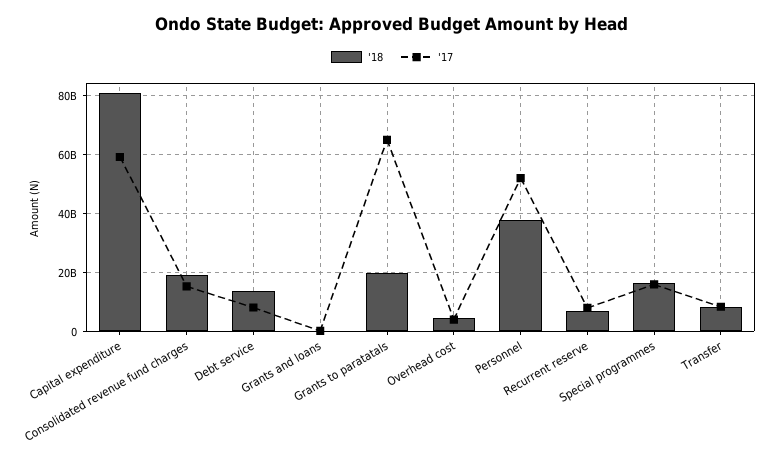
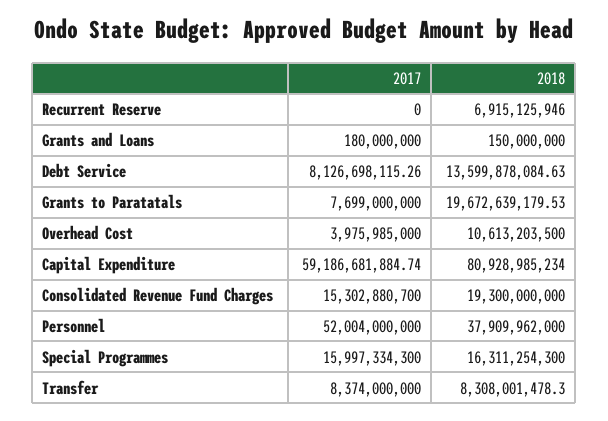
  {
    "'18": {
      "Capital expenditure": 80928985234,
      "Consolidated revenue fund charges": 19300000000,
      "Debt service": 13599878084.63,
      "Grants and loans": 150000000,
      "Grants to paratatals": 19672639179.53,
-     "Overhead cost": 5000000000,
+     "Overhead cost": 10613203500,
      "Personnel": 37909962000,
      "Recurrent reserve": 6915125946,
      "Special programmes": 16311254300,
      "Transfer": 8308001478.3
    },
    "'17": {
      "Capital expenditure": 59186681884.74,
      "Consolidated revenue fund charges": 15302880700,
      "Debt service": 8126698115.26,
      "Grants and loans": 180000000,
-     "Grants to paratatals": 65000000000,
+     "Grants to paratatals": 7699000000,
      "Overhead cost": 3975985000,
      "Personnel": 52004000000,
-     "Recurrent reserve": 7500000000,
+     "Recurrent reserve": 0,
      "Special programmes": 15997334300,
      "Transfer": 8374000000
    }
  }

